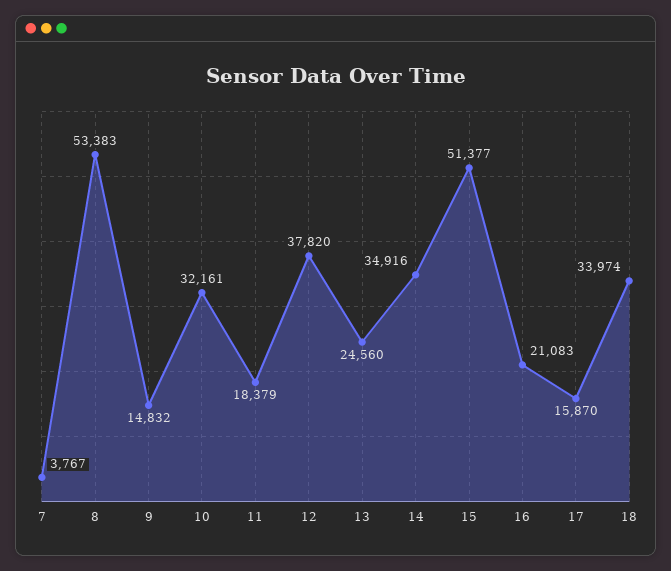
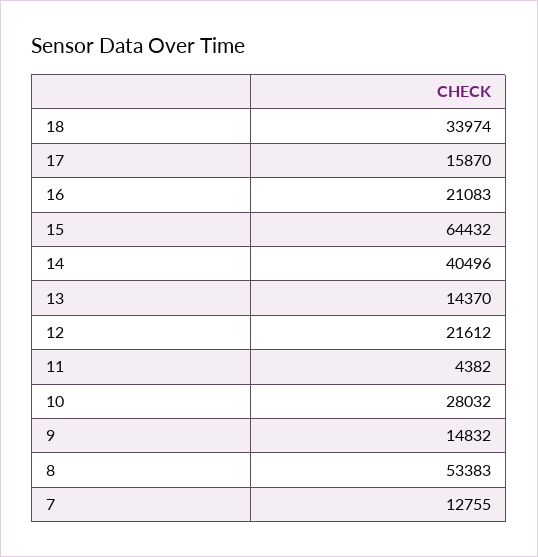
  {
-   "7": 3767,
+   "7": 12755,
    "8": 53383,
    "9": 14832,
-   "10": 32161,
+   "10": 28032,
-   "11": 18379,
+   "11": 4382,
-   "12": 37820,
+   "12": 21612,
-   "13": 24560,
+   "13": 14370,
-   "14": 34916,
+   "14": 40496,
-   "15": 51377,
+   "15": 64432,
    "16": 21083,
    "17": 15870,
    "18": 33974
  }

